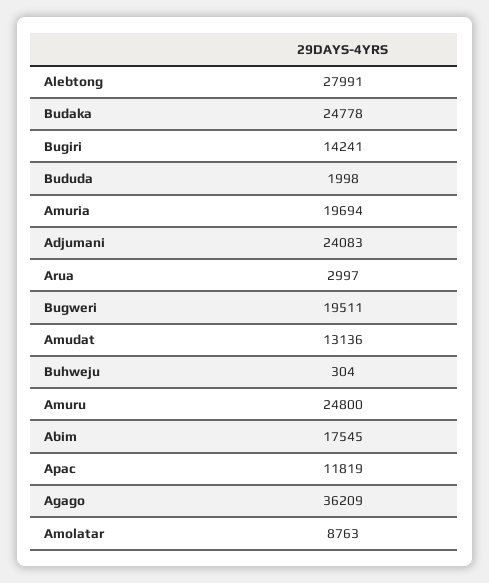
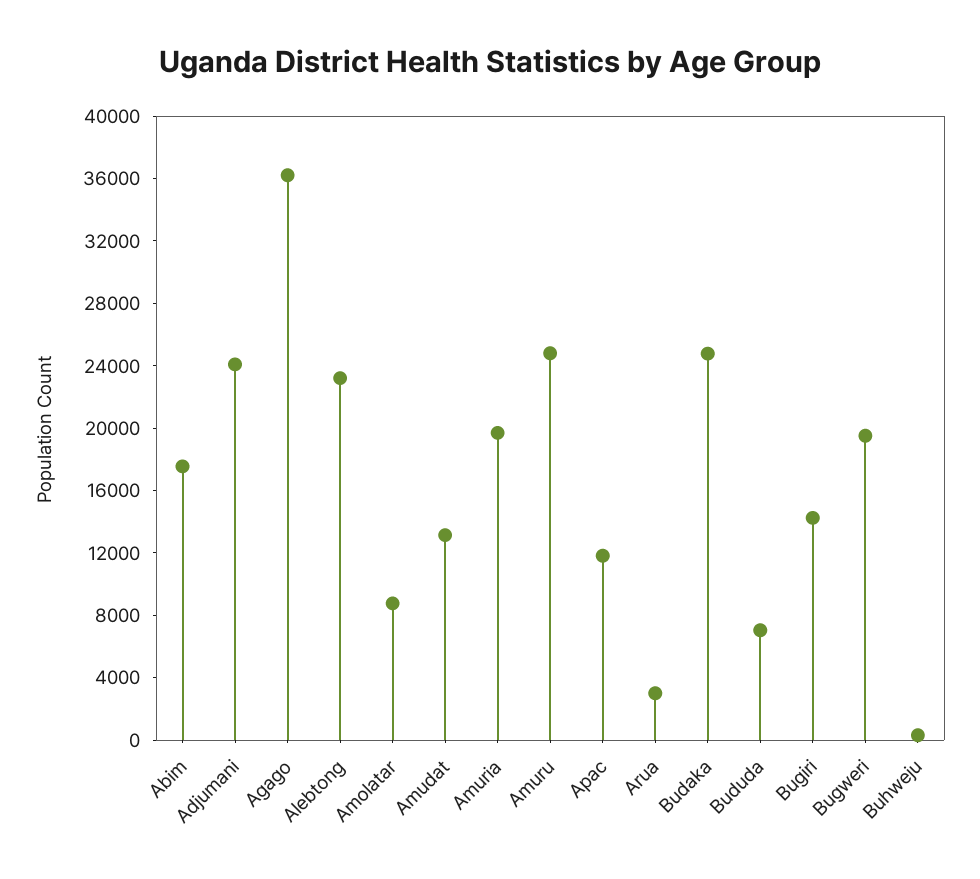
  {
-   "Alebtong": 27991,
+   "Alebtong": 23000,
    "Budaka": 24778,
    "Bugiri": 14241,
-   "Bududa": 1998,
+   "Bududa": 7000,
    "Amuria": 19694,
    "Adjumani": 24083,
    "Arua": 2997,
    "Bugweri": 19511,
    "Amudat": 13136,
    "Buhweju": 304,
    "Amuru": 24800,
    "Abim": 17545,
    "Apac": 11819,
    "Agago": 36209,
    "Amolatar": 8763
  }

